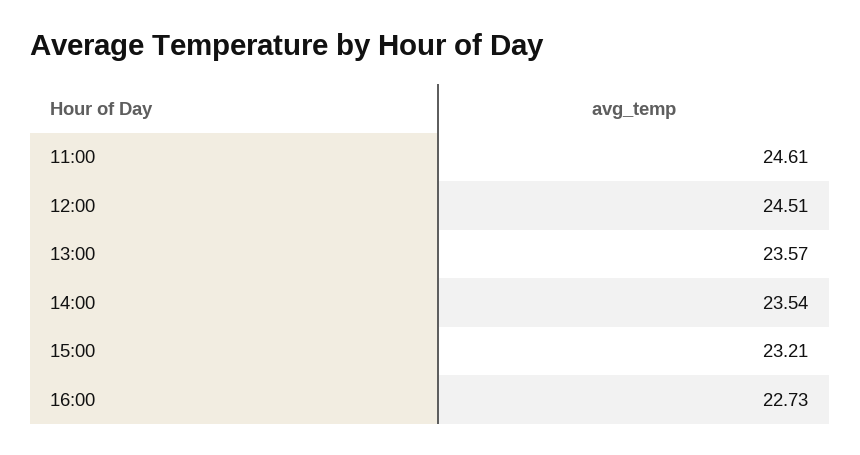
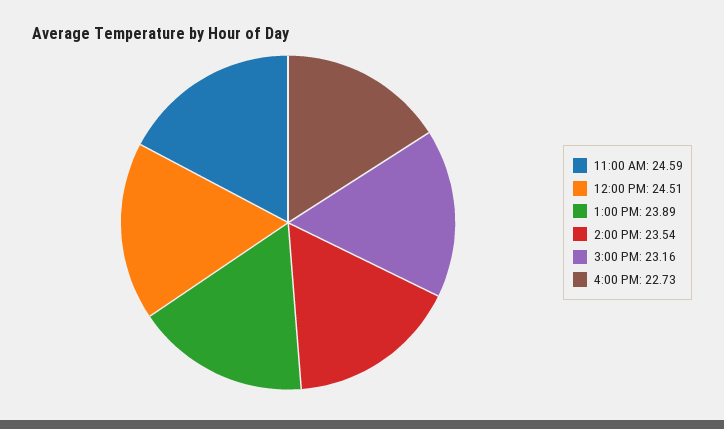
  {
-   "11:00": 24.61,
+   "11:00": 24.59,
    "12:00": 24.51,
-   "13:00": 23.57,
+   "13:00": 23.89,
    "14:00": 23.54,
-   "15:00": 23.21,
+   "15:00": 23.16,
    "16:00": 22.73
  }

